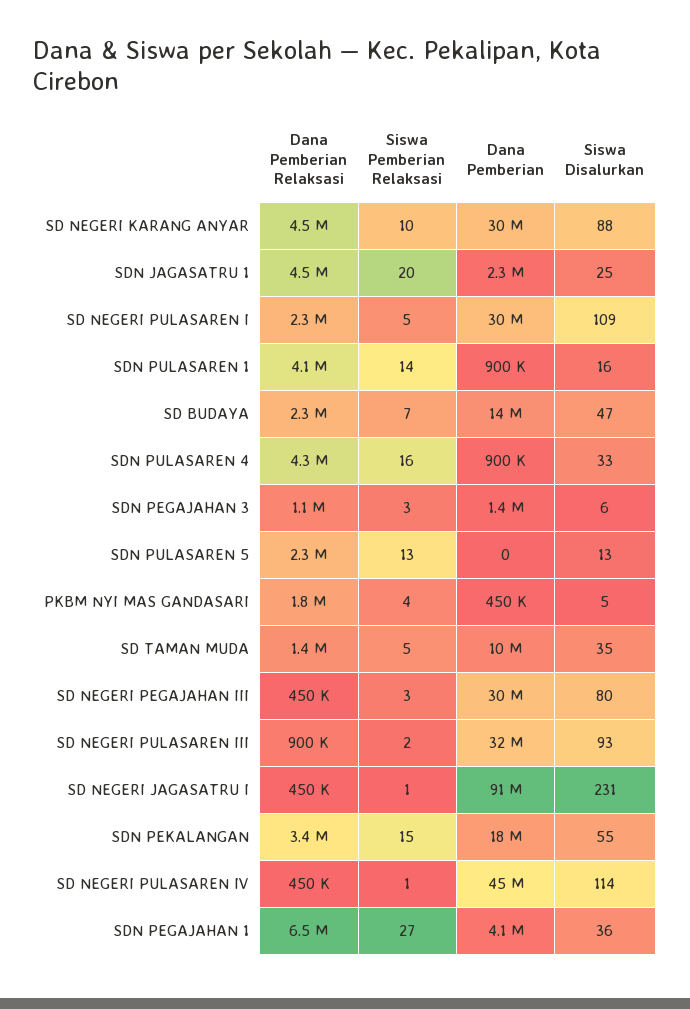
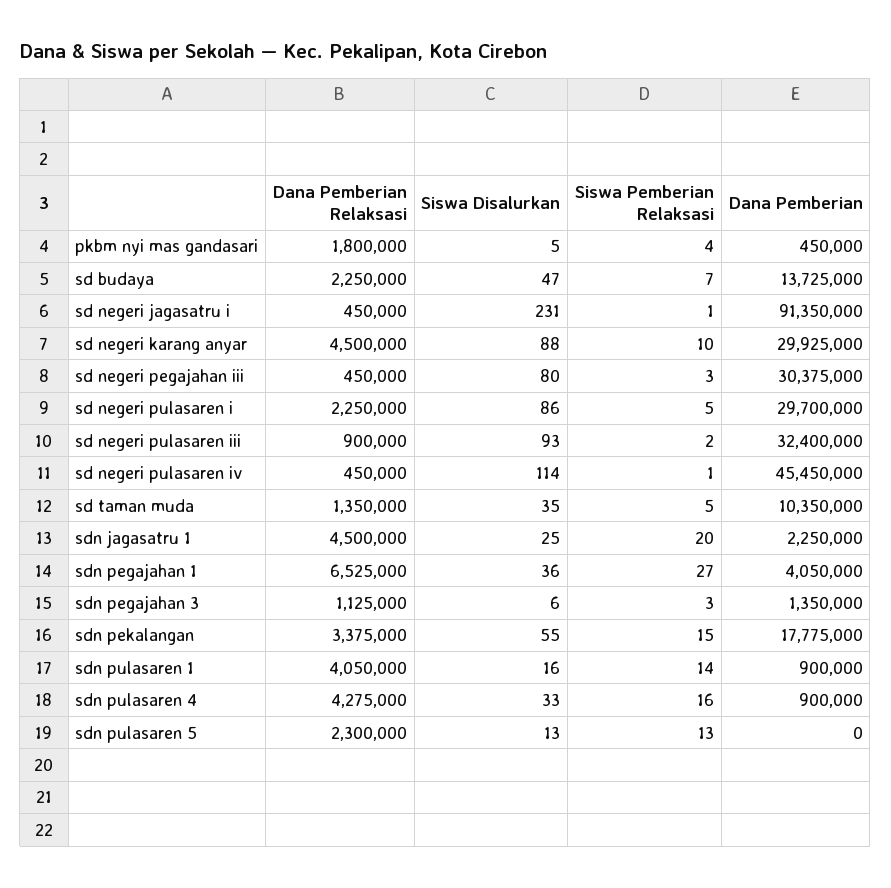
  {
    "Dana Pemberian Relaksasi": {
      "SD NEGERI KARANG ANYAR": 4500000,
      "SDN JAGASATRU 1": 4500000,
      "SD NEGERI PULASAREN I": 2250000,
      "SDN PULASAREN 1": 4050000,
      "SD BUDAYA": 2250000,
      "SDN PULASAREN 4": 4275000,
      "SDN PEGAJAHAN 3": 1125000,
      "SDN PULASAREN 5": 2300000,
      "PKBM NYI MAS GANDASARI": 1800000,
      "SD TAMAN MUDA": 1350000,
      "SD NEGERI PEGAJAHAN III": 450000,
      "SD NEGERI PULASAREN III": 900000,
      "SD NEGERI JAGASATRU I": 450000,
      "SDN PEKALANGAN": 3375000,
      "SD NEGERI PULASAREN IV": 450000,
      "SDN PEGAJAHAN 1": 6525000
    },
    "Siswa Pemberian Relaksasi": {
      "SD NEGERI KARANG ANYAR": 10,
      "SDN JAGASATRU 1": 20,
      "SD NEGERI PULASAREN I": 5,
      "SDN PULASAREN 1": 14,
      "SD BUDAYA": 7,
      "SDN PULASAREN 4": 16,
      "SDN PEGAJAHAN 3": 3,
      "SDN PULASAREN 5": 13,
      "PKBM NYI MAS GANDASARI": 4,
      "SD TAMAN MUDA": 5,
      "SD NEGERI PEGAJAHAN III": 3,
      "SD NEGERI PULASAREN III": 2,
      "SD NEGERI JAGASATRU I": 1,
      "SDN PEKALANGAN": 15,
      "SD NEGERI PULASAREN IV": 1,
      "SDN PEGAJAHAN 1": 27
    },
    "Dana Pemberian": {
      "SD NEGERI KARANG ANYAR": 29925000,
      "SDN JAGASATRU 1": 2250000,
      "SD NEGERI PULASAREN I": 29700000,
      "SDN PULASAREN 1": 900000,
      "SD BUDAYA": 13725000,
      "SDN PULASAREN 4": 900000,
      "SDN PEGAJAHAN 3": 1350000,
      "SDN PULASAREN 5": 0,
      "PKBM NYI MAS GANDASARI": 450000,
      "SD TAMAN MUDA": 10350000,
      "SD NEGERI PEGAJAHAN III": 30375000,
      "SD NEGERI PULASAREN III": 32400000,
      "SD NEGERI JAGASATRU I": 91350000,
      "SDN PEKALANGAN": 17775000,
      "SD NEGERI PULASAREN IV": 45450000,
      "SDN PEGAJAHAN 1": 4050000
    },
    "Siswa Disalurkan": {
      "SD NEGERI KARANG ANYAR": 88,
      "SDN JAGASATRU 1": 25,
-     "SD NEGERI PULASAREN I": 109,
+     "SD NEGERI PULASAREN I": 86,
      "SDN PULASAREN 1": 16,
      "SD BUDAYA": 47,
      "SDN PULASAREN 4": 33,
      "SDN PEGAJAHAN 3": 6,
      "SDN PULASAREN 5": 13,
      "PKBM NYI MAS GANDASARI": 5,
      "SD TAMAN MUDA": 35,
      "SD NEGERI PEGAJAHAN III": 80,
      "SD NEGERI PULASAREN III": 93,
      "SD NEGERI JAGASATRU I": 231,
      "SDN PEKALANGAN": 55,
      "SD NEGERI PULASAREN IV": 114,
      "SDN PEGAJAHAN 1": 36
    }
  }

